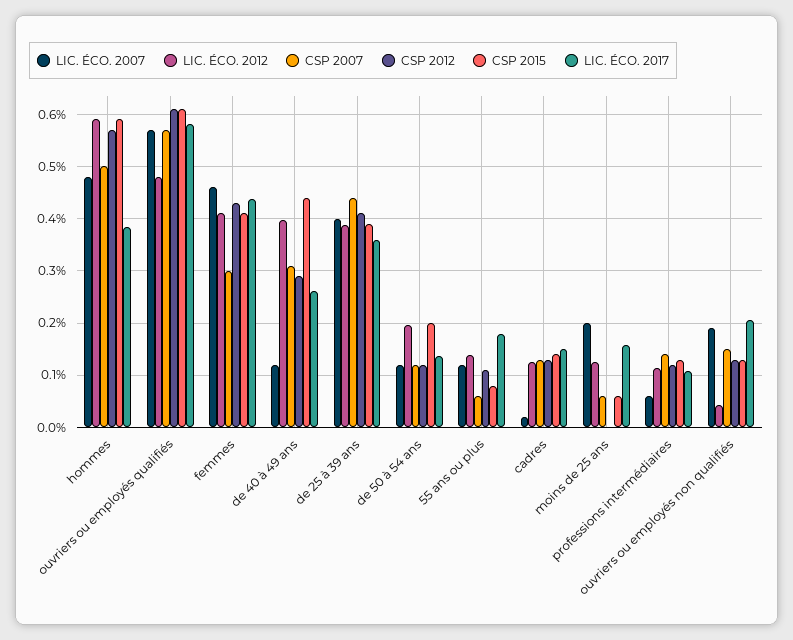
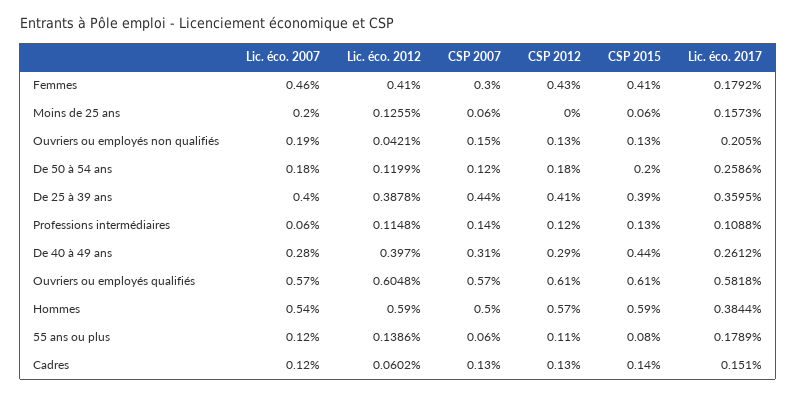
  {
    "LIC. ÉCO. 2007": {
-     "hommes": 0.48,
+     "hommes": 0.54,
      "ouvriers ou employés qualifiés": 0.57,
      "femmes": 0.46,
-     "de 40 à 49 ans": 0.12,
+     "de 40 à 49 ans": 0.28,
      "de 25 à 39 ans": 0.4,
-     "de 50 à 54 ans": 0.12,
+     "de 50 à 54 ans": 0.18,
      "55 ans ou plus": 0.12,
-     "cadres": 0.02,
+     "cadres": 0.12,
      "moins de 25 ans": 0.2,
      "professions intermédiaires": 0.06,
      "ouvriers ou employés non qualifiés": 0.19
    },
    "LIC. ÉCO. 2012": {
      "hommes": 0.59,
-     "ouvriers ou employés qualifiés": 0.48,
+     "ouvriers ou employés qualifiés": 0.6048,
      "femmes": 0.41,
      "de 40 à 49 ans": 0.397,
      "de 25 à 39 ans": 0.3878,
-     "de 50 à 54 ans": 0.2,
+     "de 50 à 54 ans": 0.1199,
      "55 ans ou plus": 0.1386,
-     "cadres": 0.12,
+     "cadres": 0.0602,
      "moins de 25 ans": 0.1255,
      "professions intermédiaires": 0.1148,
      "ouvriers ou employés non qualifiés": 0.0421
    },
    "CSP 2007": {
      "hommes": 0.5,
      "ouvriers ou employés qualifiés": 0.57,
      "femmes": 0.3,
      "de 40 à 49 ans": 0.31,
      "de 25 à 39 ans": 0.44,
      "de 50 à 54 ans": 0.12,
      "55 ans ou plus": 0.06,
      "cadres": 0.13,
      "moins de 25 ans": 0.06,
      "professions intermédiaires": 0.14,
      "ouvriers ou employés non qualifiés": 0.15
    },
    "CSP 2012": {
      "hommes": 0.57,
      "ouvriers ou employés qualifiés": 0.61,
      "femmes": 0.43,
      "de 40 à 49 ans": 0.29,
      "de 25 à 39 ans": 0.41,
-     "de 50 à 54 ans": 0.12,
+     "de 50 à 54 ans": 0.18,
      "55 ans ou plus": 0.11,
      "cadres": 0.13,
      "moins de 25 ans": 0,
      "professions intermédiaires": 0.12,
      "ouvriers ou employés non qualifiés": 0.13
    },
    "CSP 2015": {
      "hommes": 0.59,
      "ouvriers ou employés qualifiés": 0.61,
      "femmes": 0.41,
      "de 40 à 49 ans": 0.44,
      "de 25 à 39 ans": 0.39,
      "de 50 à 54 ans": 0.2,
      "55 ans ou plus": 0.08,
      "cadres": 0.14,
      "moins de 25 ans": 0.06,
      "professions intermédiaires": 0.13,
      "ouvriers ou employés non qualifiés": 0.13
    },
    "LIC. ÉCO. 2017": {
      "hommes": 0.3844,
      "ouvriers ou employés qualifiés": 0.5818,
-     "femmes": 0.44,
+     "femmes": 0.1792,
      "de 40 à 49 ans": 0.2612,
      "de 25 à 39 ans": 0.3595,
-     "de 50 à 54 ans": 0.14,
+     "de 50 à 54 ans": 0.2586,
      "55 ans ou plus": 0.1789,
      "cadres": 0.151,
      "moins de 25 ans": 0.1573,
      "professions intermédiaires": 0.1088,
      "ouvriers ou employés non qualifiés": 0.205
    }
  }

